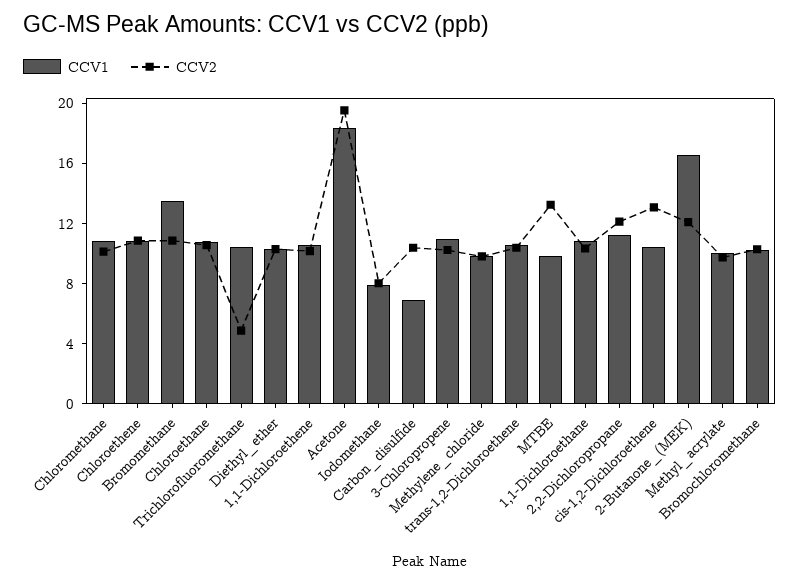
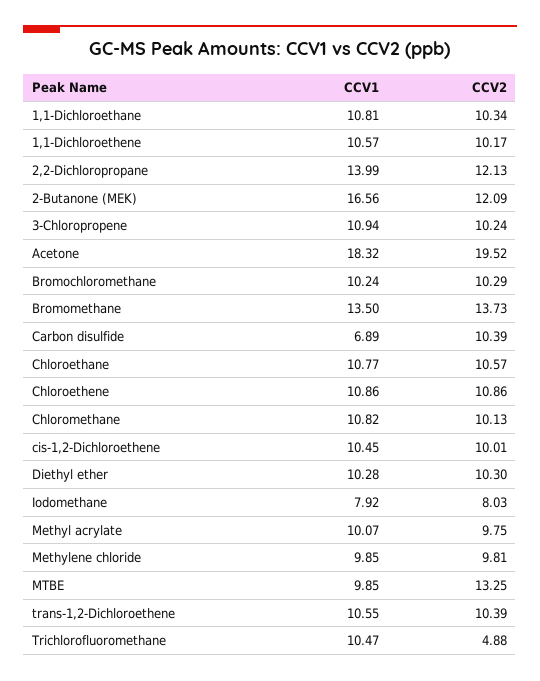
  {
    "CCV1": {
      "Chloromethane": 10.82,
      "Chloroethene": 10.86,
      "Bromomethane": 13.5,
      "Chloroethane": 10.77,
      "Trichlorofluoromethane": 10.47,
      "Diethyl_ether": 10.28,
      "1,1-Dichloroethene": 10.57,
      "Acetone": 18.32,
      "Iodomethane": 7.92,
      "Carbon_disulfide": 6.89,
      "3-Chloropropene": 10.94,
      "Methylene_chloride": 9.85,
      "trans-1,2-Dichloroethene": 10.55,
      "MTBE": 9.85,
      "1,1-Dichloroethane": 10.81,
-     "2,2-Dichloropropane": 11,
+     "2,2-Dichloropropane": 13.99,
      "cis-1,2-Dichloroethene": 10.45,
      "2-Butanone_(MEK)": 16.56,
      "Methyl_acrylate": 10.07,
      "Bromochloromethane": 10.24
    },
    "CCV2": {
      "Chloromethane": 10.13,
      "Chloroethene": 10.86,
-     "Bromomethane": 11,
+     "Bromomethane": 13.73,
      "Chloroethane": 10.57,
      "Trichlorofluoromethane": 4.88,
      "Diethyl_ether": 10.3,
      "1,1-Dichloroethene": 10.17,
      "Acetone": 19.52,
      "Iodomethane": 8.03,
      "Carbon_disulfide": 10.39,
      "3-Chloropropene": 10.24,
      "Methylene_chloride": 9.81,
      "trans-1,2-Dichloroethene": 10.39,
      "MTBE": 13.25,
      "1,1-Dichloroethane": 10.34,
      "2,2-Dichloropropane": 12.13,
-     "cis-1,2-Dichloroethene": 13,
+     "cis-1,2-Dichloroethene": 10.01,
      "2-Butanone_(MEK)": 12.09,
      "Methyl_acrylate": 9.75,
      "Bromochloromethane": 10.29
    }
  }

